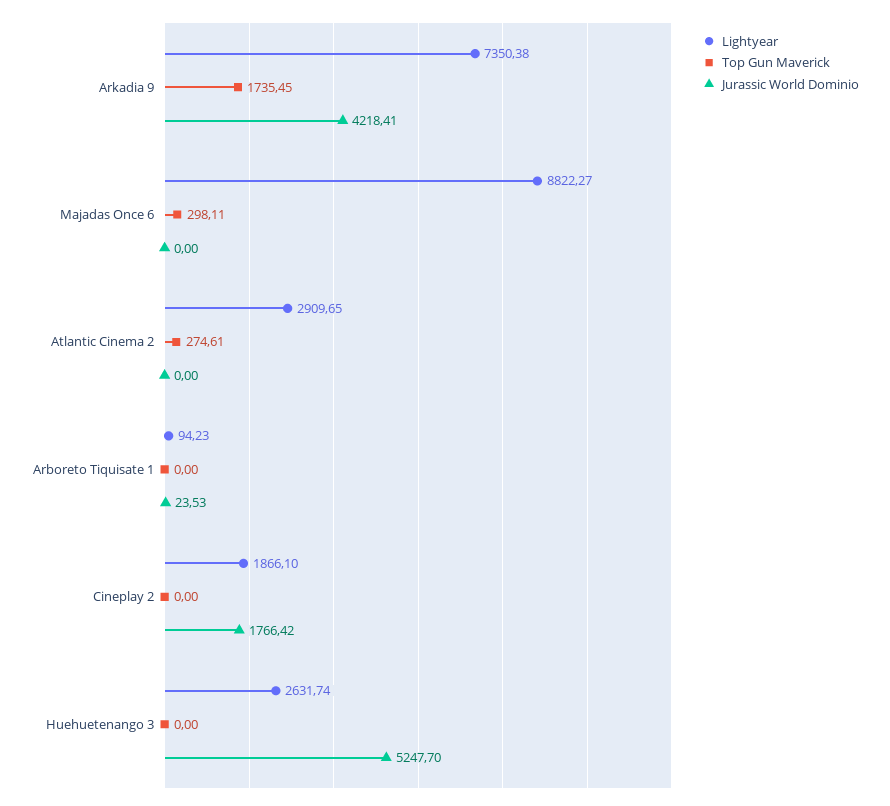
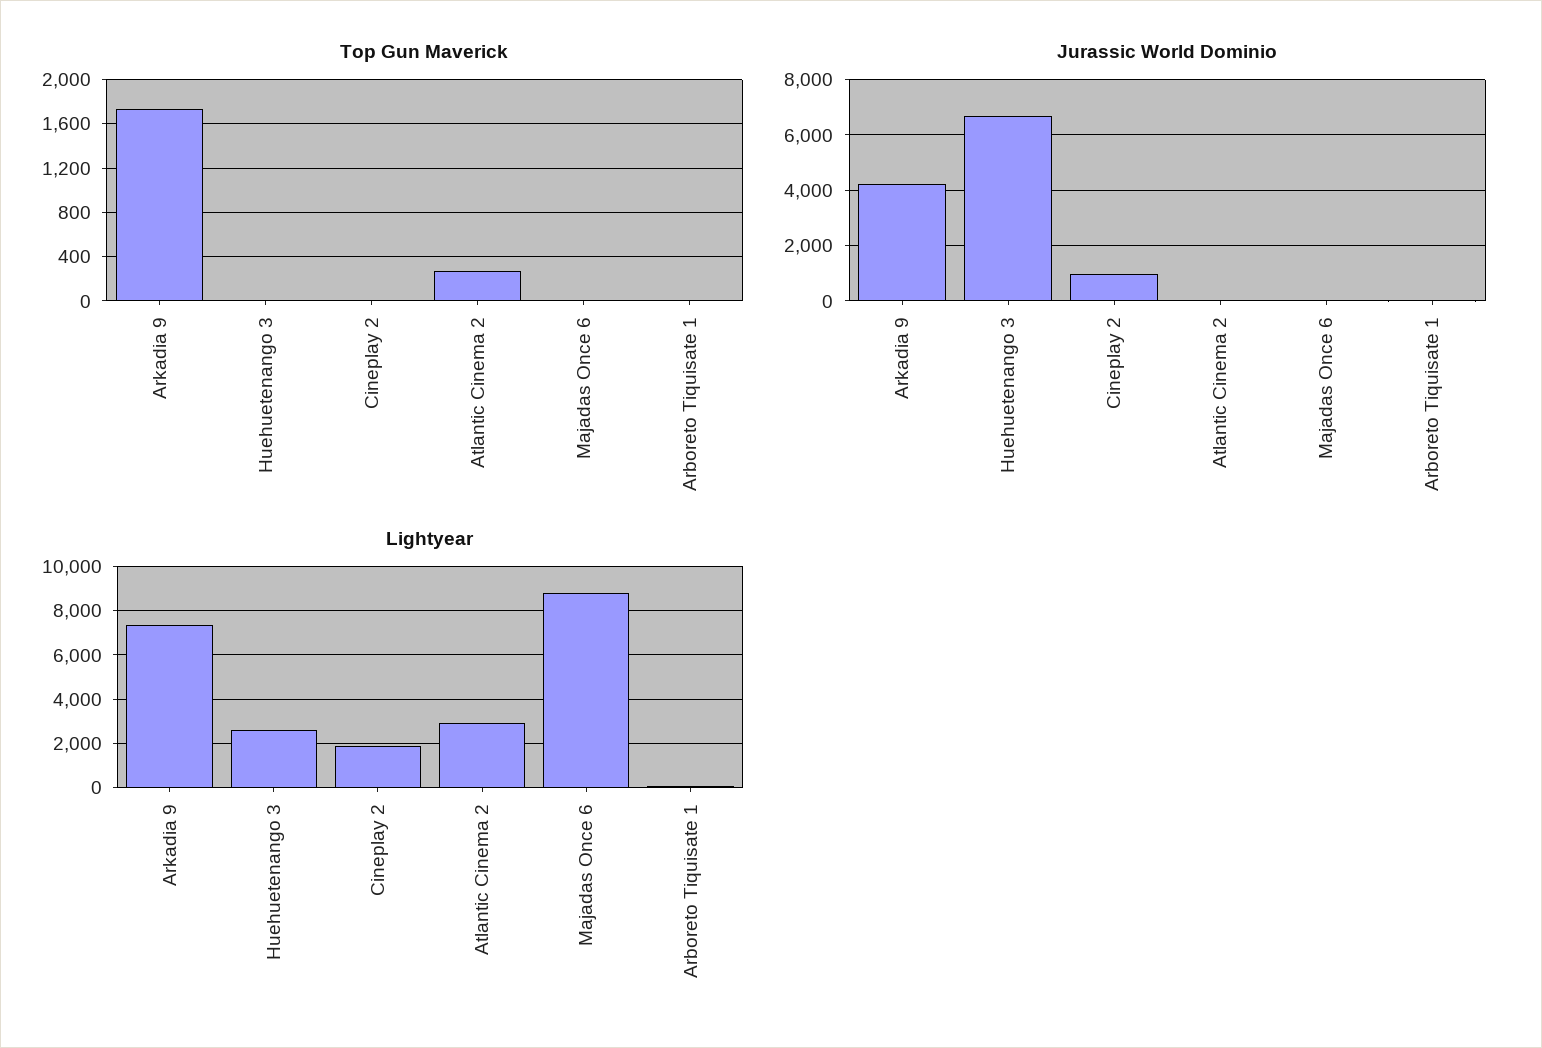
  {
    "Lightyear": {
      "Arkadia 9": 7350.38,
      "Majadas Once 6": 8822.27,
      "Atlantic Cinema 2": 2909.65,
      "Arboreto Tiquisate 1": 94.23,
      "Cineplay 2": 1866.1,
      "Huehuetenango 3": 2631.74
    },
    "Top Gun Maverick": {
      "Arkadia 9": 1735.45,
-     "Majadas Once 6": 298.11,
+     "Majadas Once 6": 0,
      "Atlantic Cinema 2": 274.61,
      "Arboreto Tiquisate 1": 0,
      "Cineplay 2": 0,
      "Huehuetenango 3": 0
    },
    "Jurassic World Dominio": {
      "Arkadia 9": 4218.41,
      "Majadas Once 6": 0,
      "Atlantic Cinema 2": 0,
      "Arboreto Tiquisate 1": 23.53,
-     "Cineplay 2": 1766.42,
+     "Cineplay 2": 1000,
-     "Huehuetenango 3": 5247.7
+     "Huehuetenango 3": 6750
    }
  }

